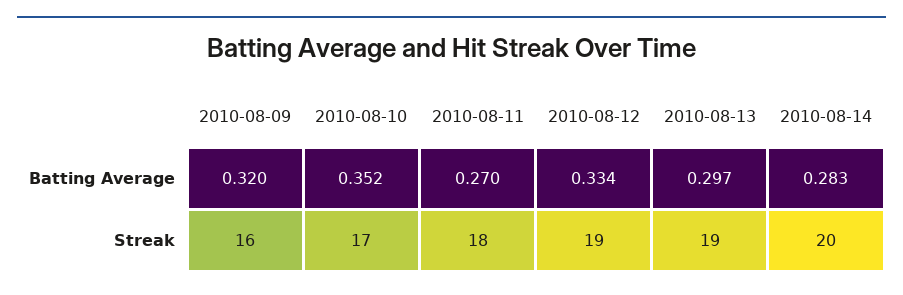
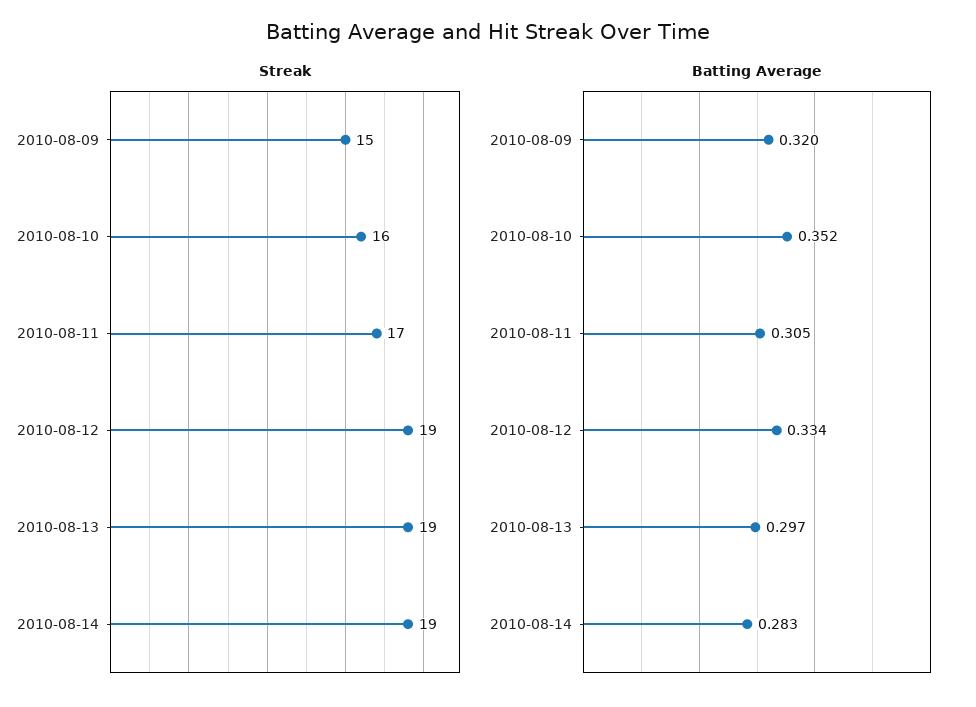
  {
    "Batting Average": {
      "2010-08-09": 0.32,
      "2010-08-10": 0.352,
-     "2010-08-11": 0.27,
+     "2010-08-11": 0.305,
      "2010-08-12": 0.334,
      "2010-08-13": 0.297,
      "2010-08-14": 0.283
    },
    "Streak": {
-     "2010-08-09": 16,
+     "2010-08-09": 15,
-     "2010-08-10": 17,
+     "2010-08-10": 16,
-     "2010-08-11": 18,
+     "2010-08-11": 17,
      "2010-08-12": 19,
      "2010-08-13": 19,
-     "2010-08-14": 20
+     "2010-08-14": 19
    }
  }

